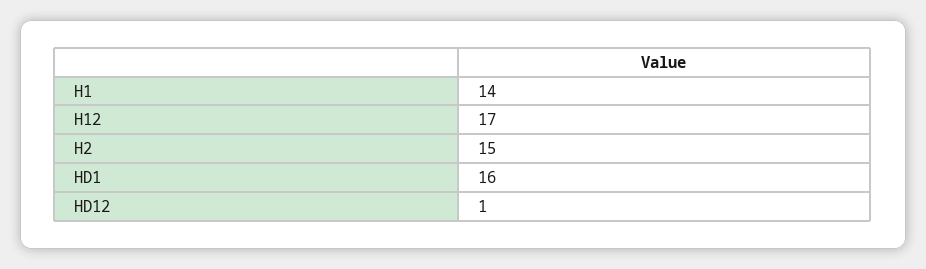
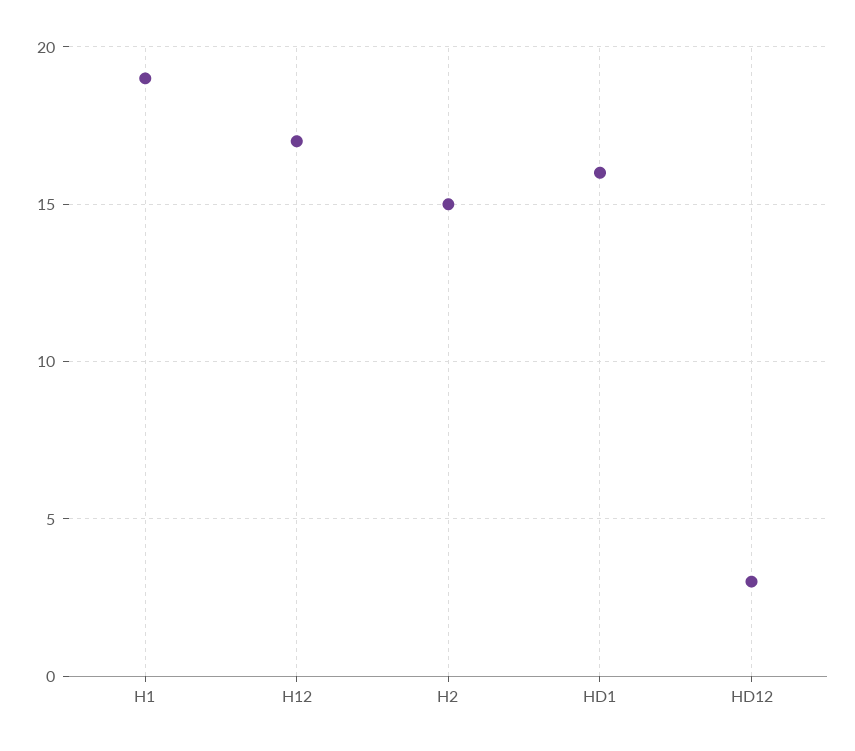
  {
-   "H1": 14,
+   "H1": 19,
    "H12": 17,
    "H2": 15,
    "HD1": 16,
-   "HD12": 1
+   "HD12": 3
  }

